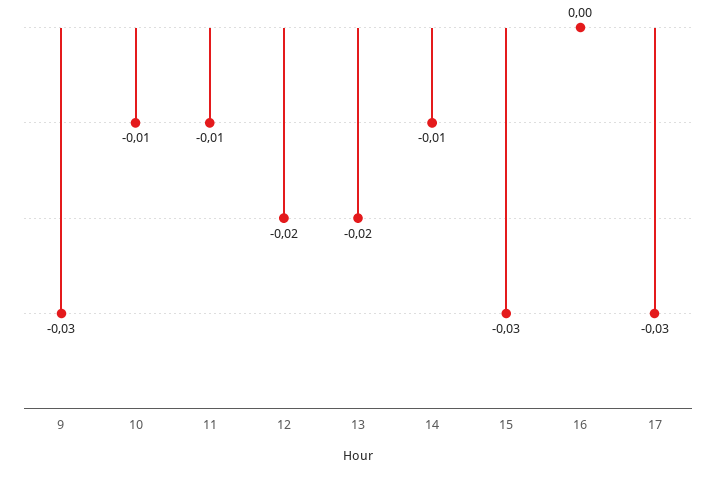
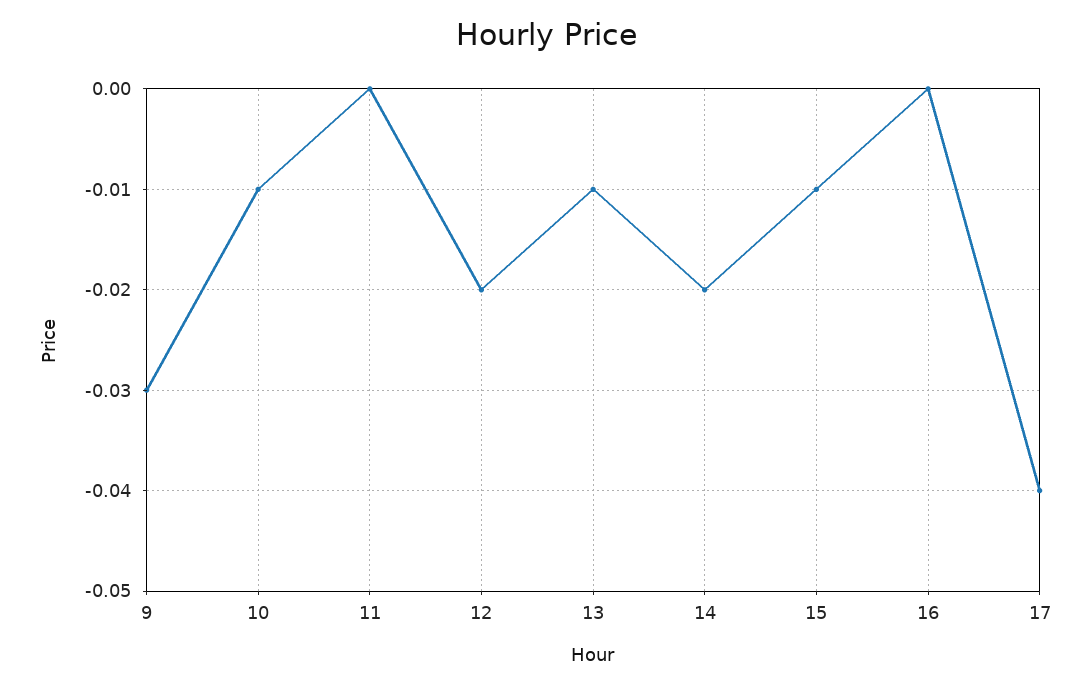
  {
    "9": -0.03,
    "10": -0.01,
-   "11": -0.01,
+   "11": 0,
    "12": -0.02,
-   "13": -0.02,
+   "13": -0.01,
-   "14": -0.01,
+   "14": -0.02,
-   "15": -0.03,
+   "15": -0.01,
    "16": 0,
-   "17": -0.03
+   "17": -0.04
  }

